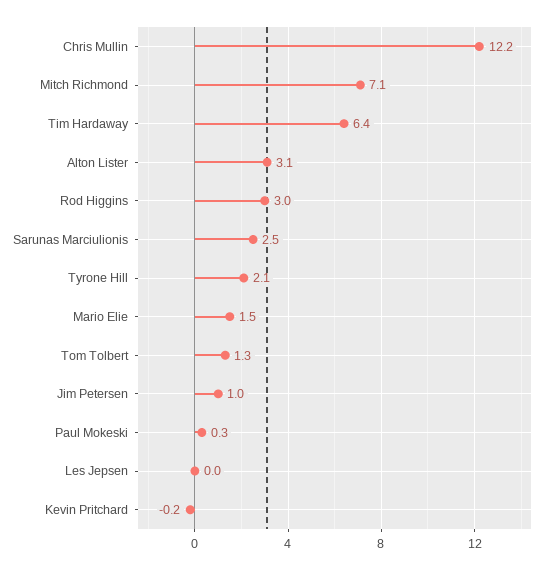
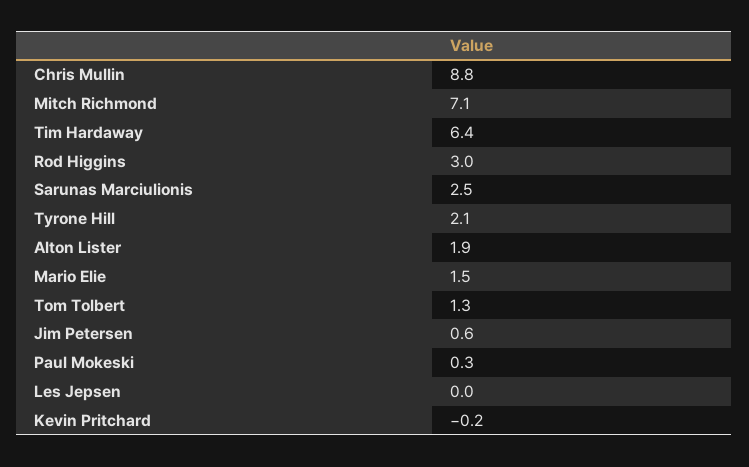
  {
-   "Chris Mullin": 12.2,
+   "Chris Mullin": 8.8,
    "Mitch Richmond": 7.1,
    "Tim Hardaway": 6.4,
-   "Alton Lister": 3.1,
+   "Alton Lister": 1.9,
    "Rod Higgins": 3,
    "Sarunas Marciulionis": 2.5,
    "Tyrone Hill": 2.1,
    "Mario Elie": 1.5,
    "Tom Tolbert": 1.3,
-   "Jim Petersen": 1,
+   "Jim Petersen": 0.6,
    "Paul Mokeski": 0.3,
    "Les Jepsen": 0,
    "Kevin Pritchard": -0.2
  }

